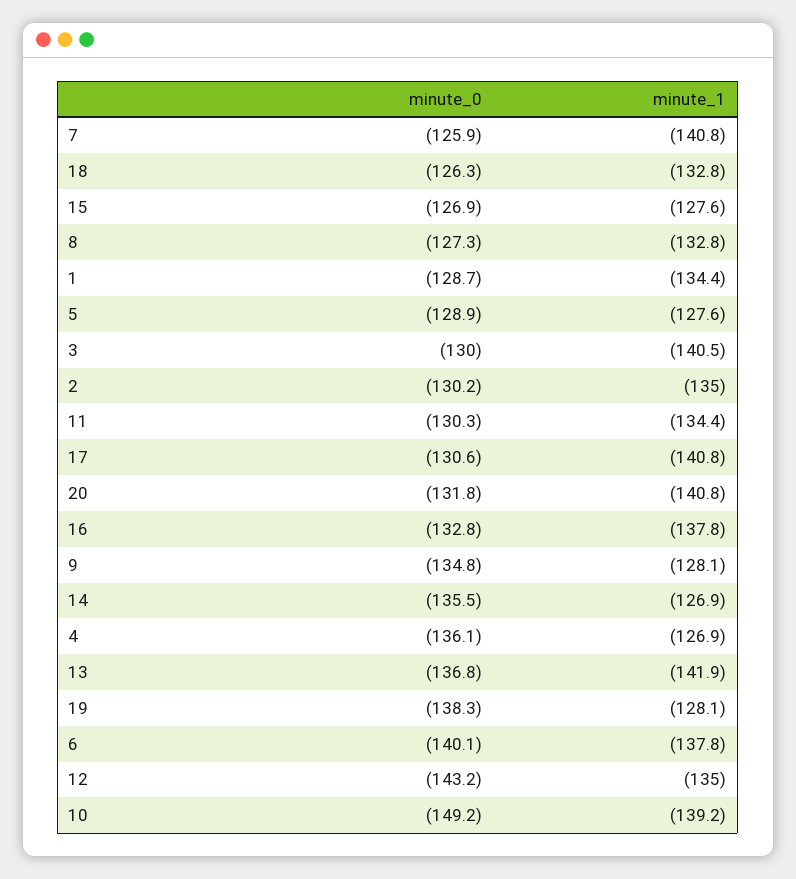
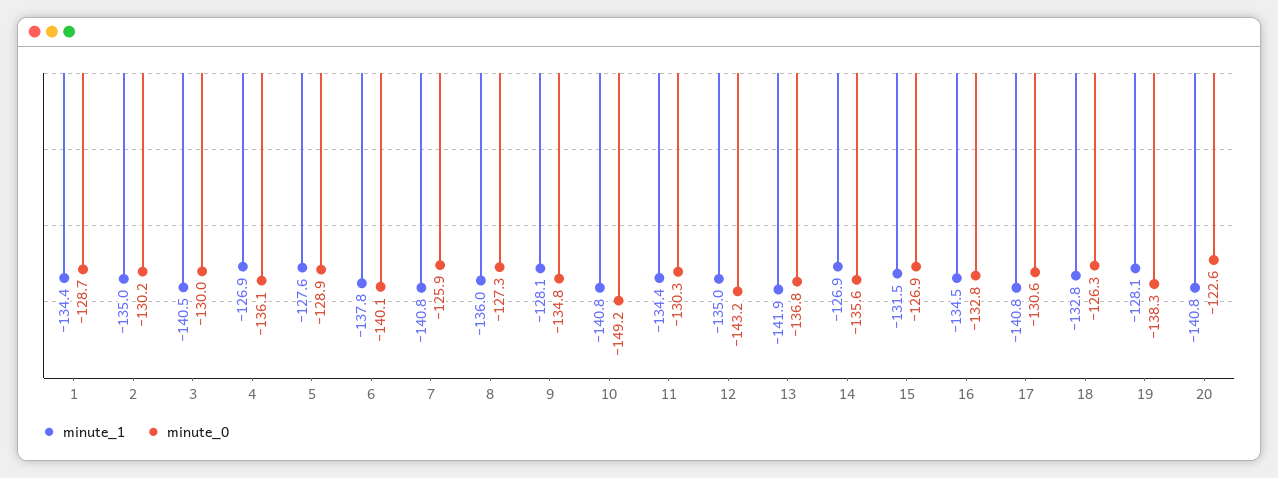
  {
    "minute_0": {
      "7": -125.9,
      "18": -126.3,
      "15": -126.9,
      "8": -127.3,
      "1": -128.7,
      "5": -128.9,
      "3": -130,
      "2": -130.2,
      "11": -130.3,
      "17": -130.6,
-     "20": -131.8,
+     "20": -122.6,
      "16": -132.8,
      "9": -134.8,
-     "14": -135.5,
+     "14": -135.6,
      "4": -136.1,
      "13": -136.8,
      "19": -138.3,
      "6": -140.1,
      "12": -143.2,
      "10": -149.2
    },
    "minute_1": {
      "7": -140.8,
      "18": -132.8,
-     "15": -127.6,
+     "15": -131.5,
-     "8": -132.8,
+     "8": -136,
      "1": -134.4,
      "5": -127.6,
      "3": -140.5,
      "2": -135,
      "11": -134.4,
      "17": -140.8,
      "20": -140.8,
-     "16": -137.8,
+     "16": -134.5,
      "9": -128.1,
      "14": -126.9,
      "4": -126.9,
      "13": -141.9,
      "19": -128.1,
      "6": -137.8,
      "12": -135,
-     "10": -139.2
+     "10": -140.8
    }
  }

